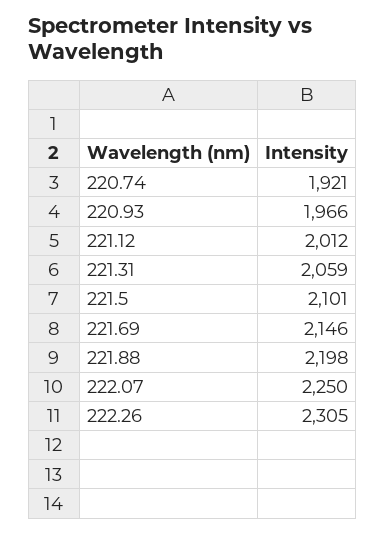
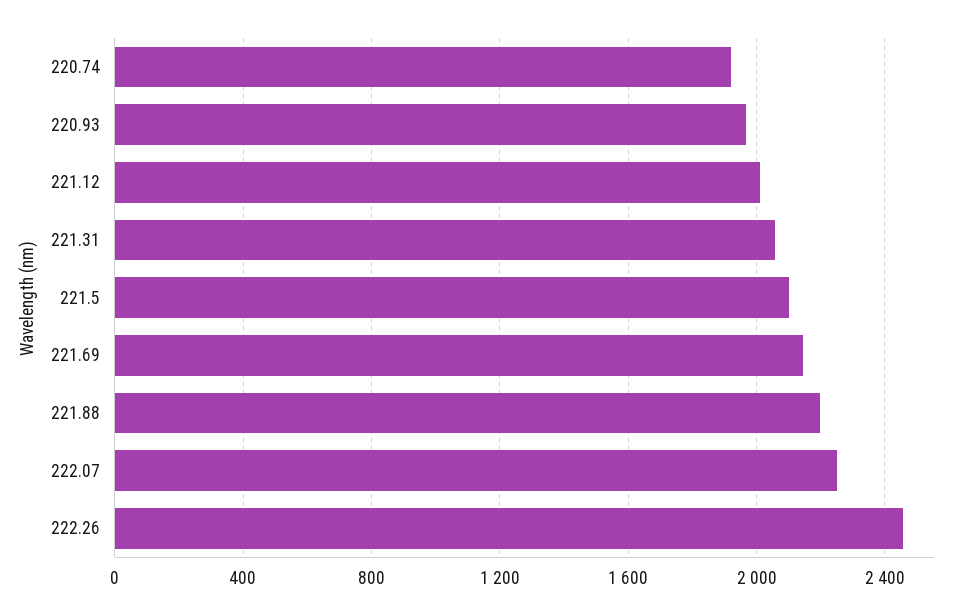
  {
    "220.74": 1921,
    "220.93": 1966,
    "221.12": 2012,
    "221.31": 2059,
    "221.5": 2101,
    "221.69": 2146,
    "221.88": 2198,
    "222.07": 2250,
-   "222.26": 2305
+   "222.26": 2450
  }

